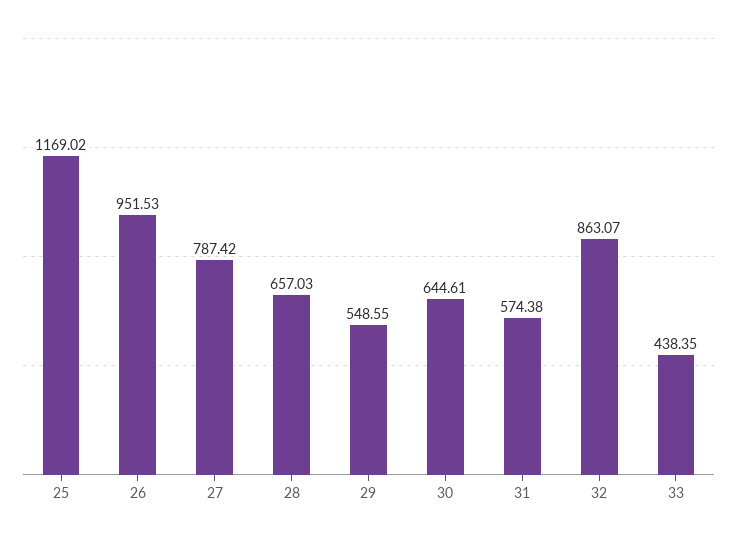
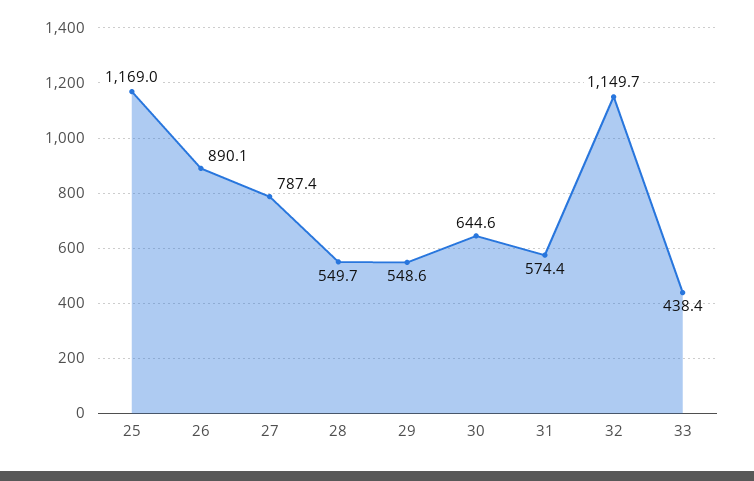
  {
    "25": 1169.02,
-   "26": 951.53,
+   "26": 890.1,
    "27": 787.42,
-   "28": 657.03,
+   "28": 549.7,
    "29": 548.55,
    "30": 644.61,
    "31": 574.38,
-   "32": 863.07,
+   "32": 1149.7,
    "33": 438.35
  }

